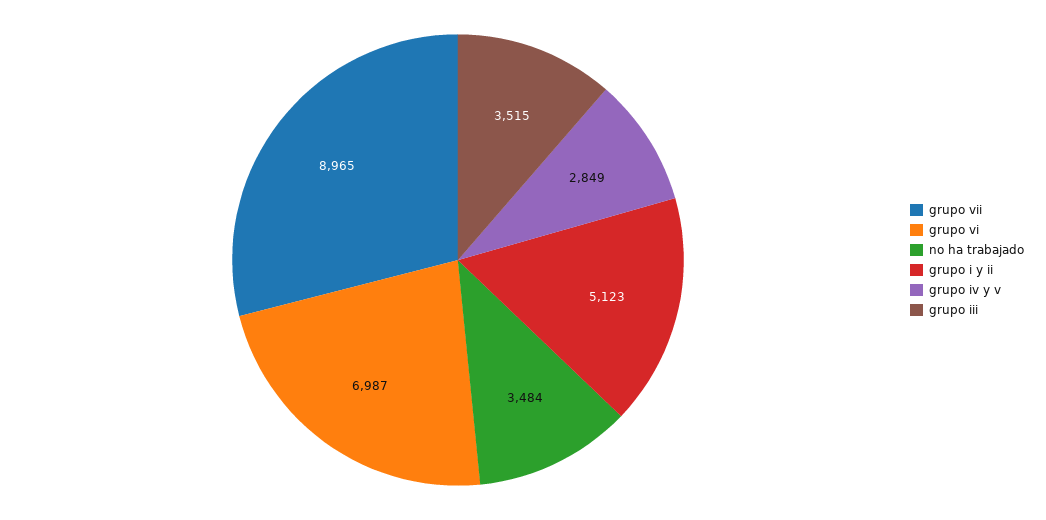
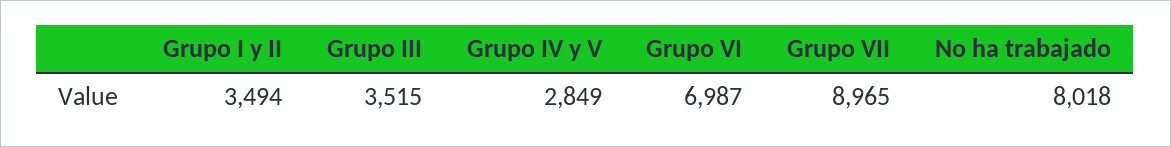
  {
    "grupo vii": 8965,
    "grupo vi": 6987,
-   "no ha trabajado": 3484,
+   "no ha trabajado": 8018,
-   "grupo i y ii": 5123,
+   "grupo i y ii": 3494,
    "grupo iv y v": 2849,
    "grupo iii": 3515
  }

